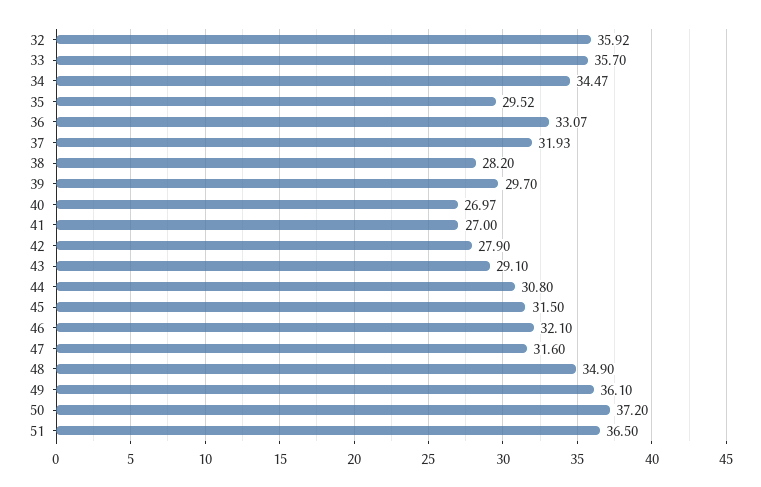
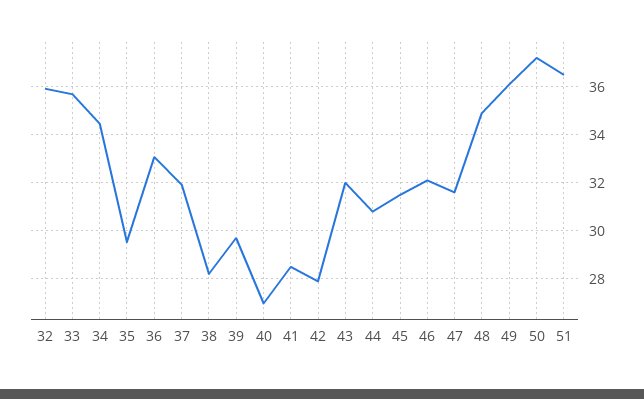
  {
    "32": 35.92,
    "33": 35.7,
    "34": 34.47,
    "35": 29.52,
    "36": 33.07,
    "37": 31.93,
    "38": 28.2,
    "39": 29.7,
    "40": 26.97,
-   "41": 27,
+   "41": 28.5,
    "42": 27.9,
-   "43": 29.1,
+   "43": 32,
    "44": 30.8,
    "45": 31.5,
    "46": 32.1,
    "47": 31.6,
    "48": 34.9,
    "49": 36.1,
    "50": 37.2,
    "51": 36.5
  }

